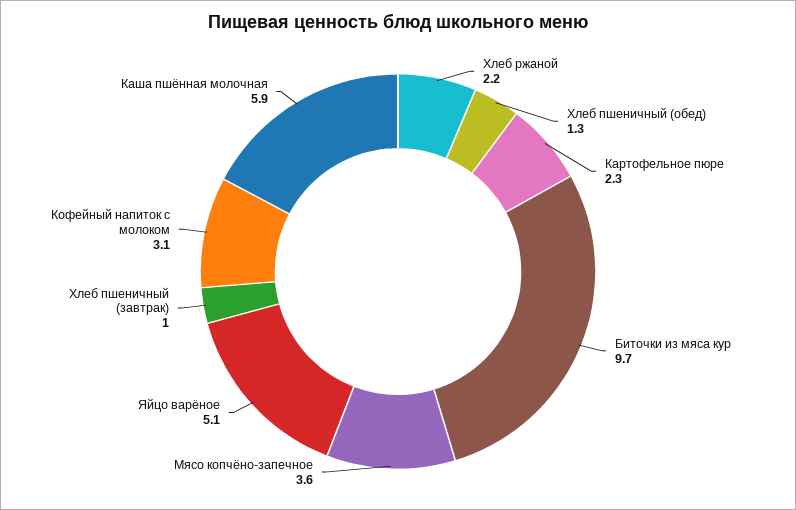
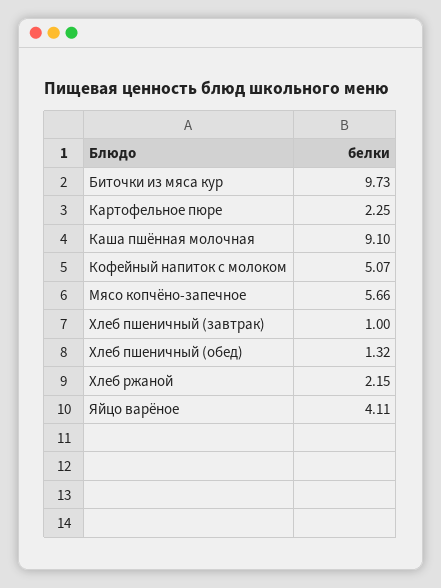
  {
    "Хлеб ржаной": 2.15,
    "Хлеб пшеничный (обед)": 1.32,
    "Картофельное пюре": 2.25,
    "Биточки из мяса кур": 9.73,
-   "Мясо копчёно-запечное": 3.6,
+   "Мясо копчёно-запечное": 5.66,
-   "Яйцо варёное": 5.1,
+   "Яйцо варёное": 4.11,
    "Хлеб пшеничный (завтрак)": 1,
-   "Кофейный напиток с молоком": 3.1,
+   "Кофейный напиток с молоком": 5.07,
-   "Каша пшённая молочная": 5.9
+   "Каша пшённая молочная": 9.1
  }

